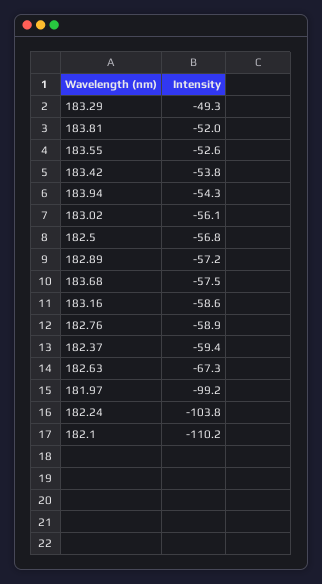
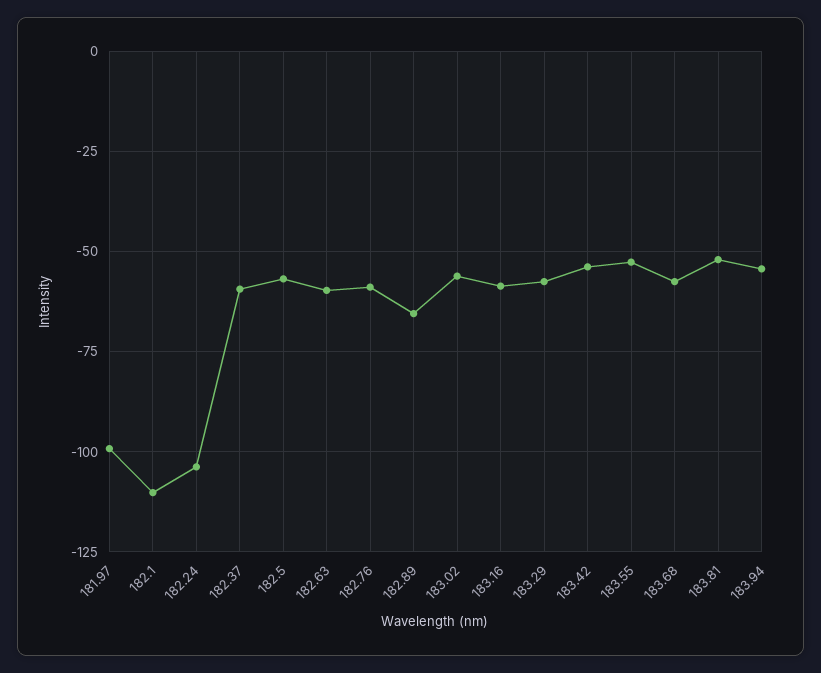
  {
-   "183.29": -49.3,
+   "183.29": -57.5,
    "183.81": -52,
    "183.55": -52.6,
    "183.42": -53.8,
    "183.94": -54.3,
    "183.02": -56.1,
    "182.5": -56.8,
-   "182.89": -57.2,
+   "182.89": -65,
    "183.68": -57.5,
    "183.16": -58.6,
    "182.76": -58.9,
    "182.37": -59.4,
-   "182.63": -67.3,
+   "182.63": -60,
    "181.97": -99.2,
    "182.24": -103.8,
    "182.1": -110.2
  }

